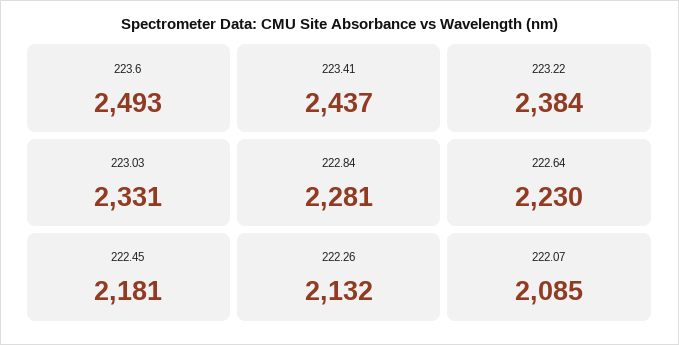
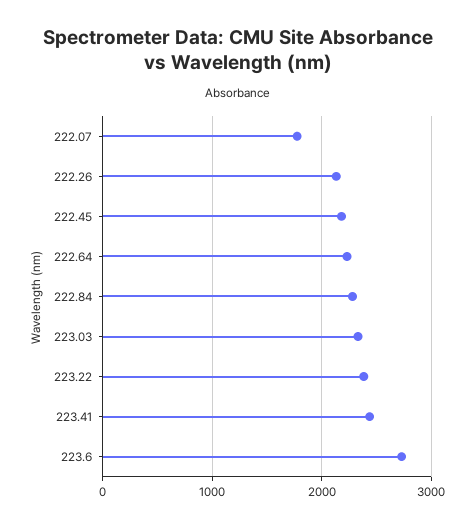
  {
-   "223.6": 2493,
+   "223.6": 2700,
    "223.41": 2437,
    "223.22": 2384,
    "223.03": 2331,
    "222.84": 2281,
    "222.64": 2230,
    "222.45": 2181,
    "222.26": 2132,
-   "222.07": 2085
+   "222.07": 1800
  }

